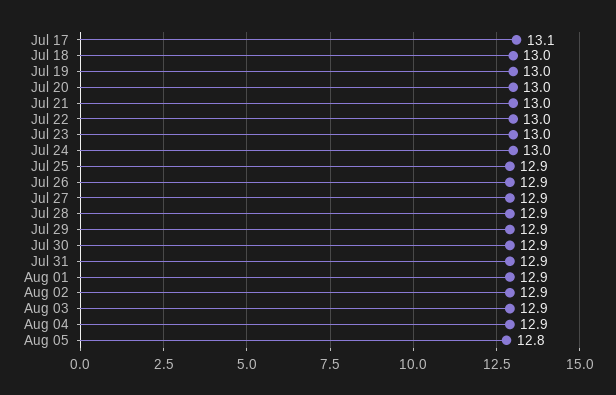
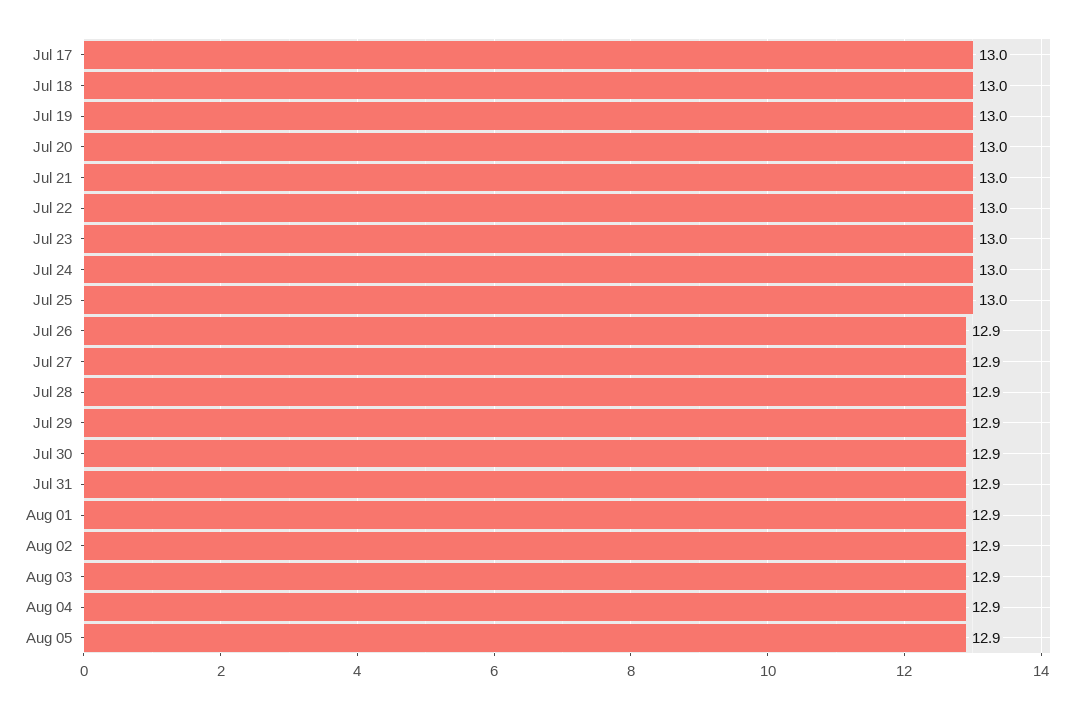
  {
-   "Jul 17": 13.1,
+   "Jul 17": 13,
    "Jul 18": 13,
    "Jul 19": 13,
    "Jul 20": 13,
    "Jul 21": 13,
    "Jul 22": 13,
    "Jul 23": 13,
    "Jul 24": 13,
-   "Jul 25": 12.9,
+   "Jul 25": 13,
    "Jul 26": 12.9,
    "Jul 27": 12.9,
    "Jul 28": 12.9,
    "Jul 29": 12.9,
    "Jul 30": 12.9,
    "Jul 31": 12.9,
    "Aug 01": 12.9,
    "Aug 02": 12.9,
    "Aug 03": 12.9,
    "Aug 04": 12.9,
-   "Aug 05": 12.8
+   "Aug 05": 12.9
  }

